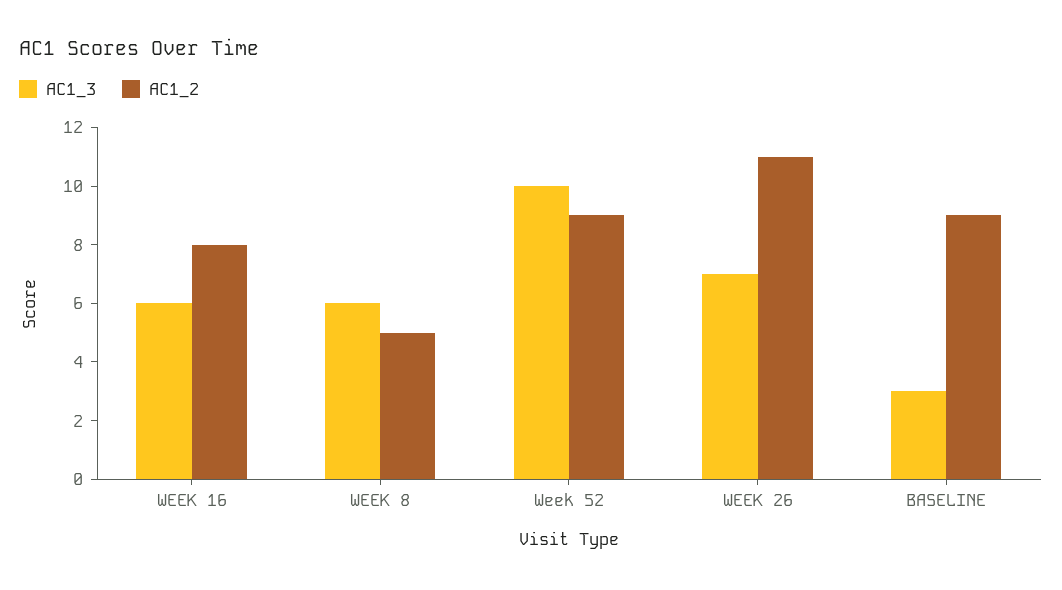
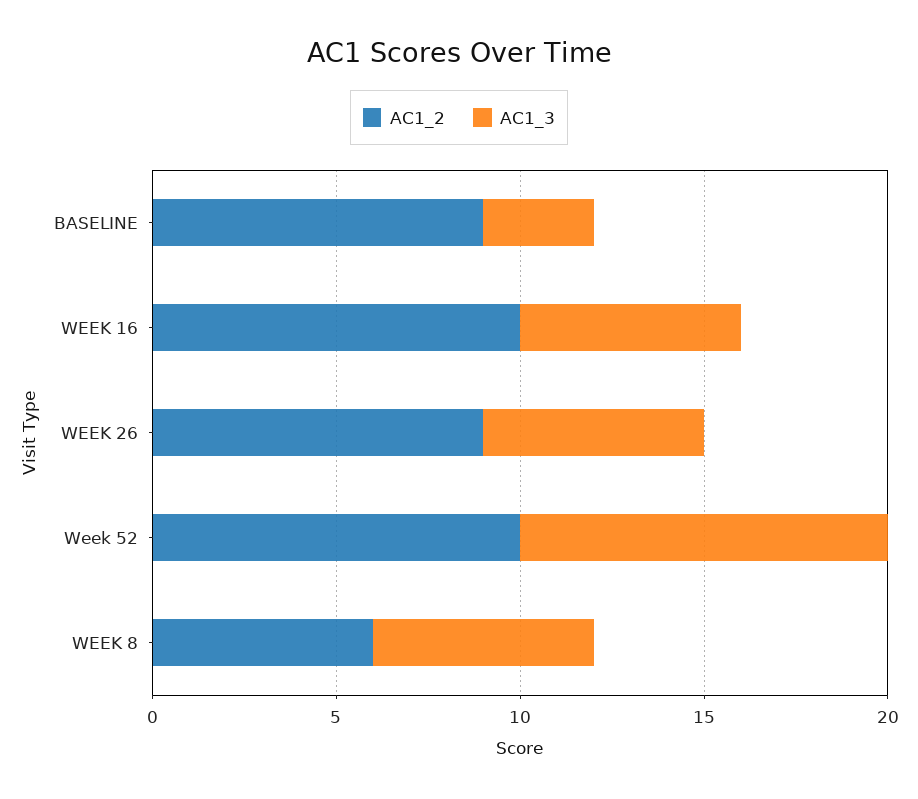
  {
    "AC1_3": {
      "WEEK 16": 6,
      "WEEK 8": 6,
      "Week 52": 10,
-     "WEEK 26": 7,
+     "WEEK 26": 6,
      "BASELINE": 3
    },
    "AC1_2": {
-     "WEEK 16": 8,
+     "WEEK 16": 10,
-     "WEEK 8": 5,
+     "WEEK 8": 6,
-     "Week 52": 9,
+     "Week 52": 10,
-     "WEEK 26": 11,
+     "WEEK 26": 9,
      "BASELINE": 9
    }
  }

